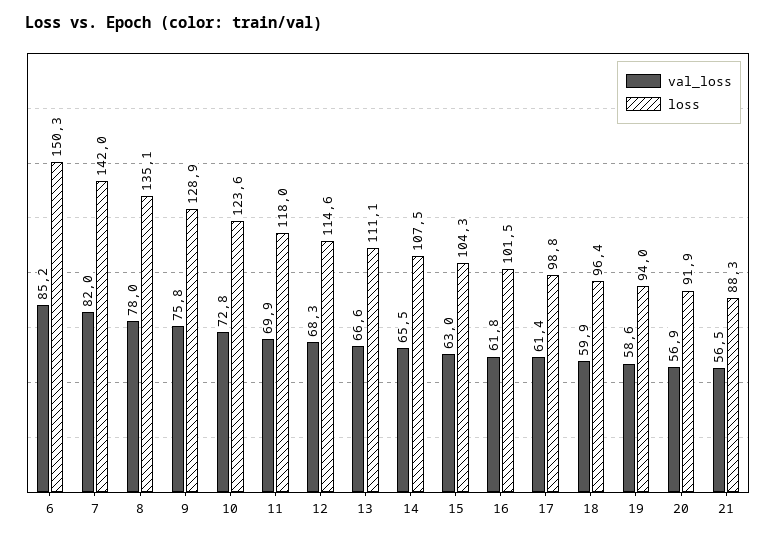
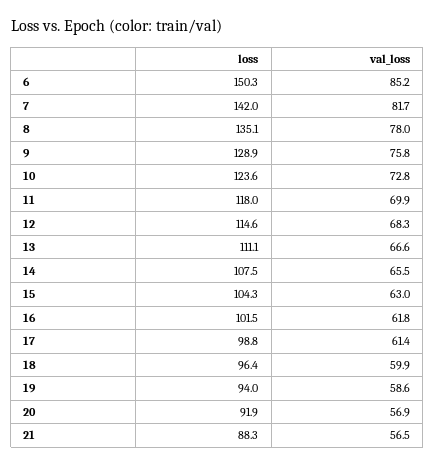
  {
    "val_loss": {
      "6": 85.2,
-     "7": 82,
+     "7": 81.7,
      "8": 78,
      "9": 75.8,
      "10": 72.8,
      "11": 69.9,
      "12": 68.3,
      "13": 66.6,
      "14": 65.5,
      "15": 63,
      "16": 61.8,
      "17": 61.4,
      "18": 59.9,
      "19": 58.6,
      "20": 56.9,
      "21": 56.5
    },
    "loss": {
      "6": 150.3,
      "7": 142,
      "8": 135.1,
      "9": 128.9,
      "10": 123.6,
      "11": 118,
      "12": 114.6,
      "13": 111.1,
      "14": 107.5,
      "15": 104.3,
      "16": 101.5,
      "17": 98.8,
      "18": 96.4,
      "19": 94,
      "20": 91.9,
      "21": 88.3
    }
  }

